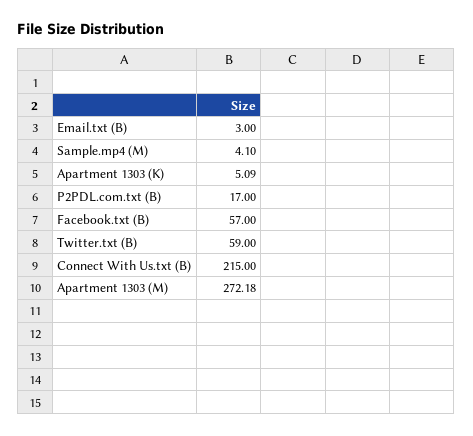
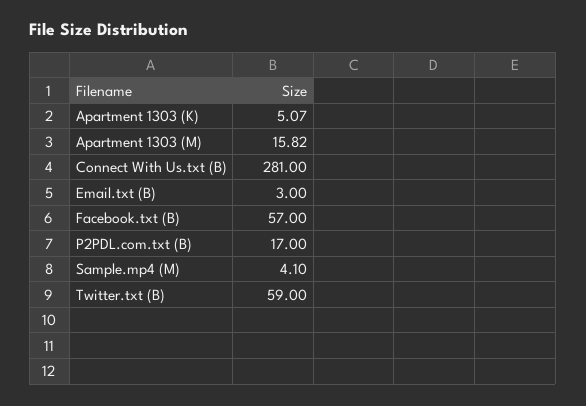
  {
    "Email.txt (B)": 3,
    "Sample.mp4 (M)": 4.1,
-   "Apartment 1303 (K)": 5.09,
+   "Apartment 1303 (K)": 5.07,
    "P2PDL.com.txt (B)": 17,
    "Facebook.txt (B)": 57,
    "Twitter.txt (B)": 59,
-   "Connect With Us.txt (B)": 215,
+   "Connect With Us.txt (B)": 281,
-   "Apartment 1303 (M)": 272.18
+   "Apartment 1303 (M)": 15.82
  }

